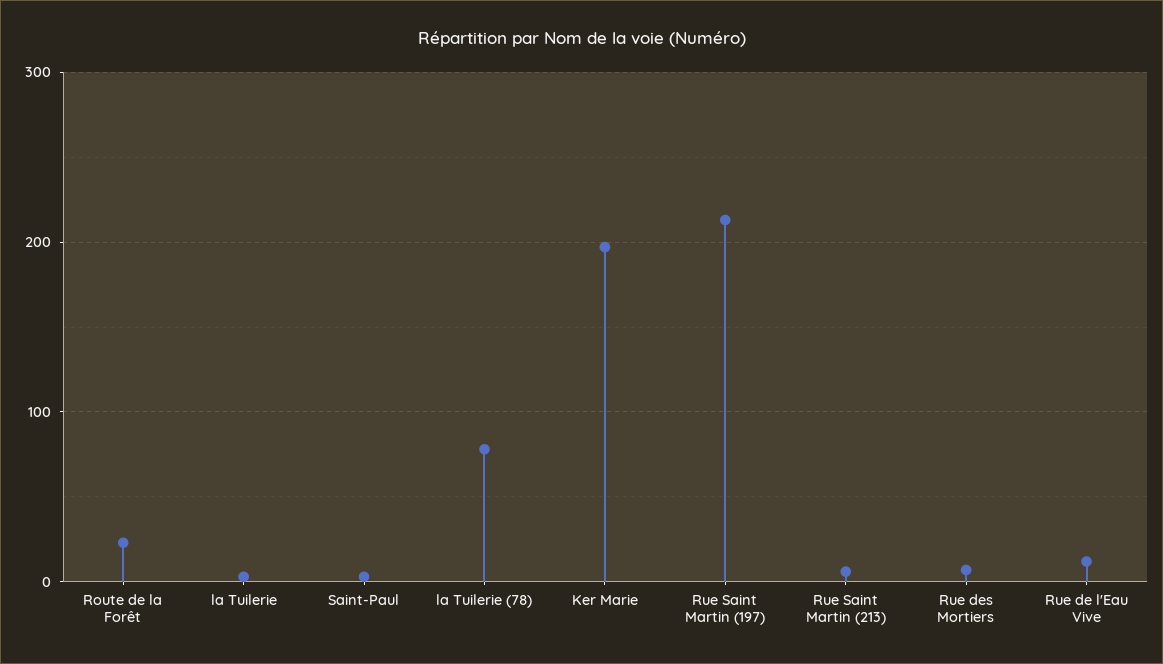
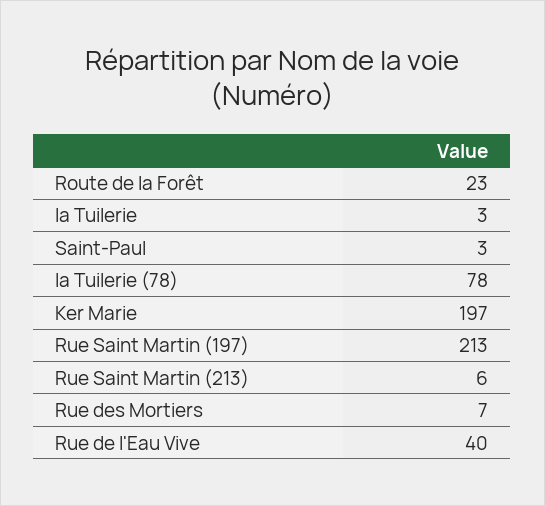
  {
    "Route de la Forêt": 23,
    "la Tuilerie": 3,
    "Saint-Paul": 3,
    "la Tuilerie (78)": 78,
    "Ker Marie": 197,
    "Rue Saint Martin (197)": 213,
    "Rue Saint Martin (213)": 6,
    "Rue des Mortiers": 7,
-   "Rue de l'Eau Vive": 10
+   "Rue de l'Eau Vive": 40
  }

